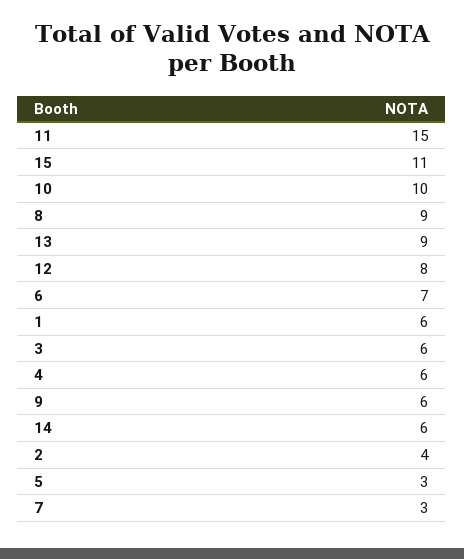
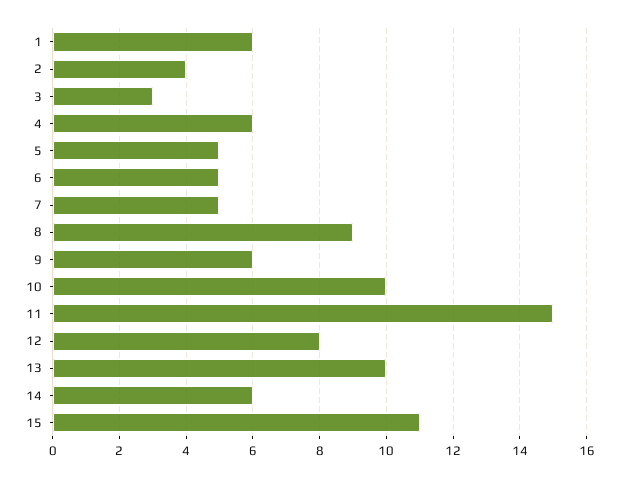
  {
    "11": 15,
    "15": 11,
    "10": 10,
    "8": 9,
-   "13": 9,
+   "13": 10,
    "12": 8,
-   "6": 7,
+   "6": 5,
    "1": 6,
-   "3": 6,
+   "3": 3,
    "4": 6,
    "9": 6,
    "14": 6,
    "2": 4,
-   "5": 3,
+   "5": 5,
-   "7": 3
+   "7": 5
  }

